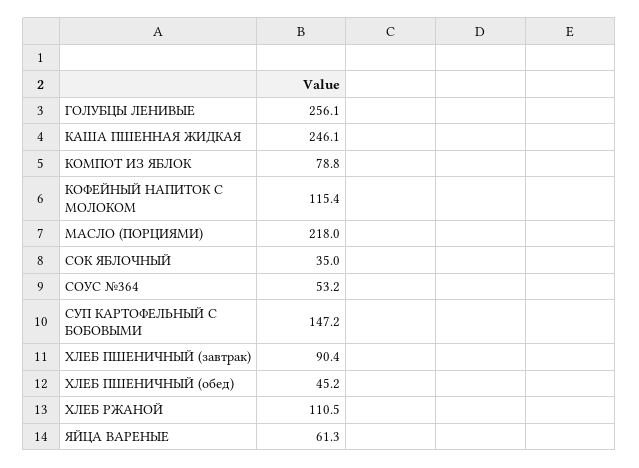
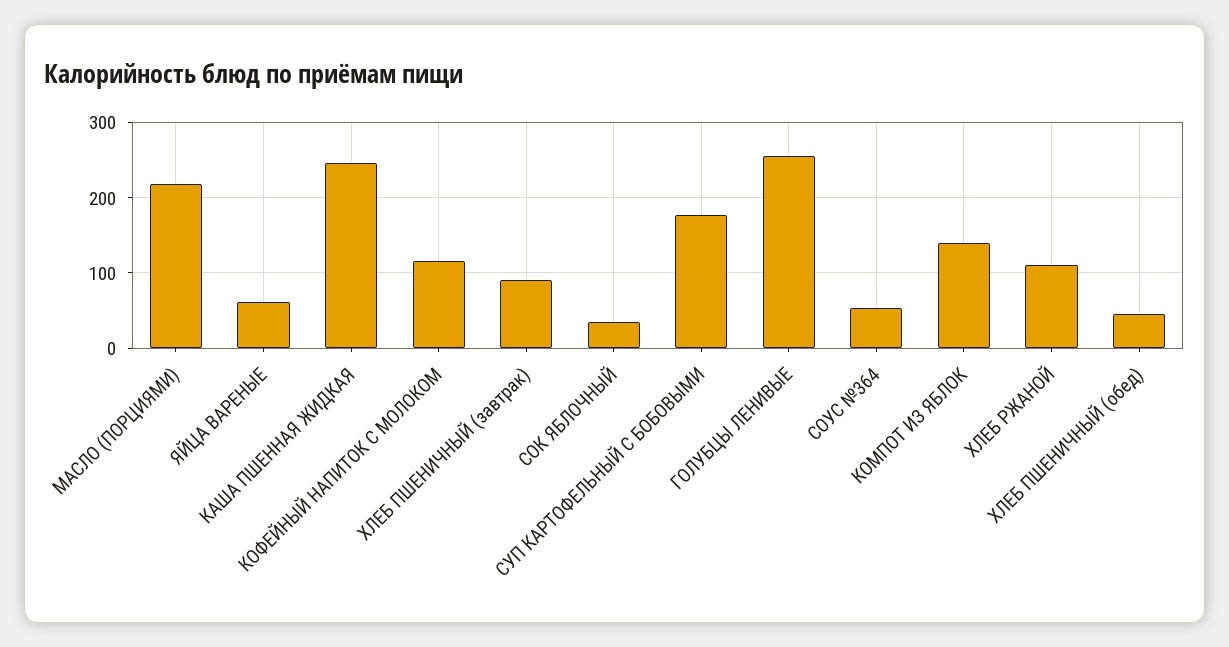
  {
    "ГОЛУБЦЫ ЛЕНИВЫЕ": 256.1,
    "КАША ПШЕННАЯ ЖИДКАЯ": 246.1,
-   "КОМПОТ ИЗ ЯБЛОК": 78.8,
+   "КОМПОТ ИЗ ЯБЛОК": 140,
    "КОФЕЙНЫЙ НАПИТОК С МОЛОКОМ": 115.4,
    "МАСЛО (ПОРЦИЯМИ)": 218,
    "СОК ЯБЛОЧНЫЙ": 35,
    "СОУС №364": 53.2,
-   "СУП КАРТОФЕЛЬНЫЙ С БОБОВЫМИ": 147.2,
+   "СУП КАРТОФЕЛЬНЫЙ С БОБОВЫМИ": 180,
    "ХЛЕБ ПШЕНИЧНЫЙ (завтрак)": 90.4,
    "ХЛЕБ ПШЕНИЧНЫЙ (обед)": 45.2,
    "ХЛЕБ РЖАНОЙ": 110.5,
    "ЯЙЦА ВАРЕНЫЕ": 61.3
  }

